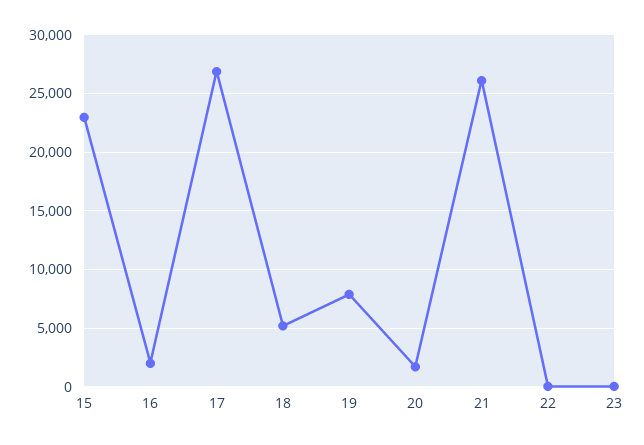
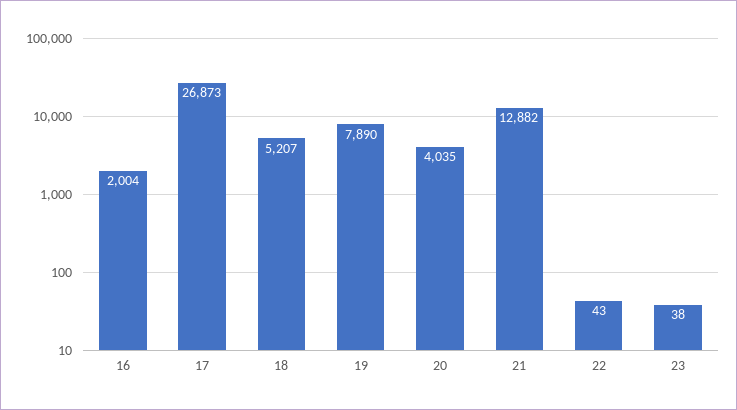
  {
-   "15": 23000,
    "16": 2004,
    "17": 26873,
    "18": 5207,
    "19": 7890,
-   "20": 2000,
+   "20": 4035,
-   "21": 26000,
+   "21": 12882,
    "22": 43,
    "23": 38
  }

